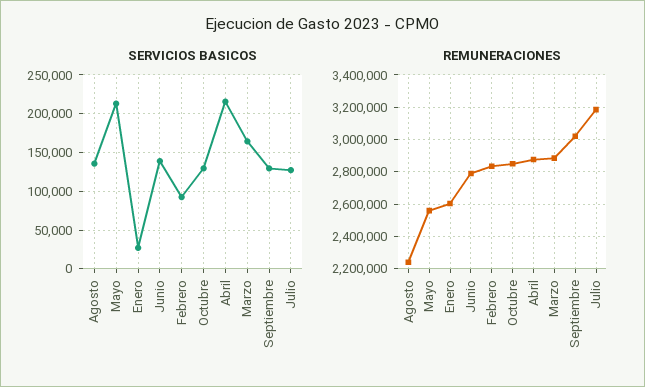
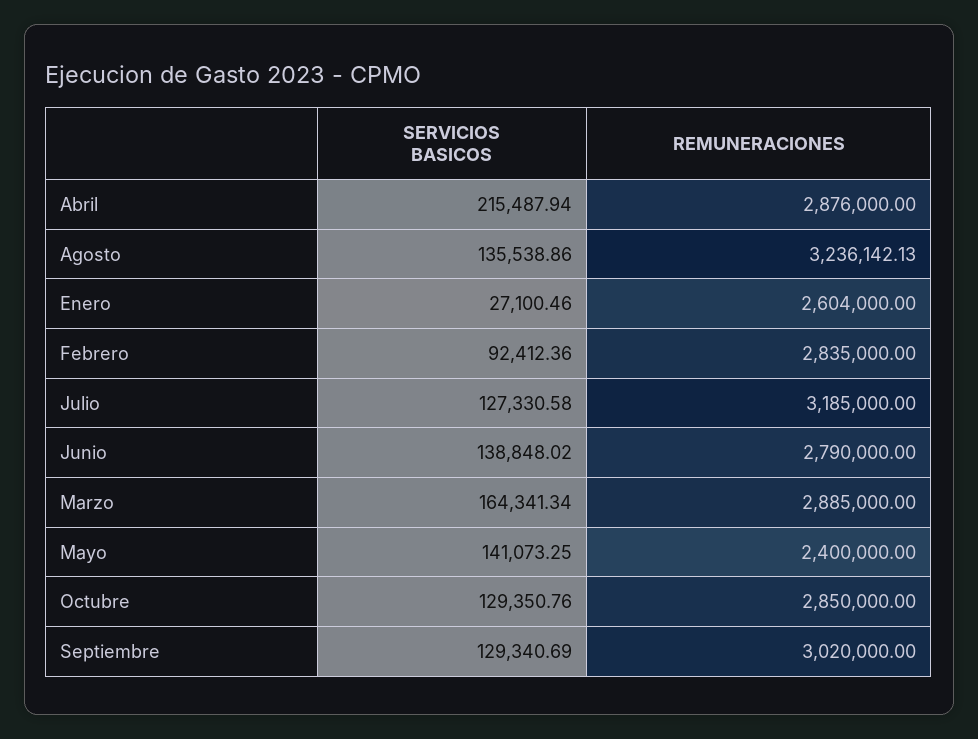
  {
    "SERVICIOS BASICOS": {
      "Agosto": 135538.86,
-     "Mayo": 210000,
+     "Mayo": 141073.25,
      "Enero": 27100.46,
      "Junio": 138848.02,
      "Febrero": 92412.36,
      "Octubre": 129350.76,
      "Abril": 215487.94,
      "Marzo": 164341.34,
      "Septiembre": 129340.69,
      "Julio": 127330.58
    },
    "REMUNERACIONES": {
-     "Agosto": 2250000,
+     "Agosto": 3236142.13,
-     "Mayo": 2550000,
+     "Mayo": 2400000,
      "Enero": 2604000,
      "Junio": 2790000,
      "Febrero": 2835000,
      "Octubre": 2850000,
      "Abril": 2876000,
      "Marzo": 2885000,
      "Septiembre": 3020000,
      "Julio": 3185000
    }
  }

